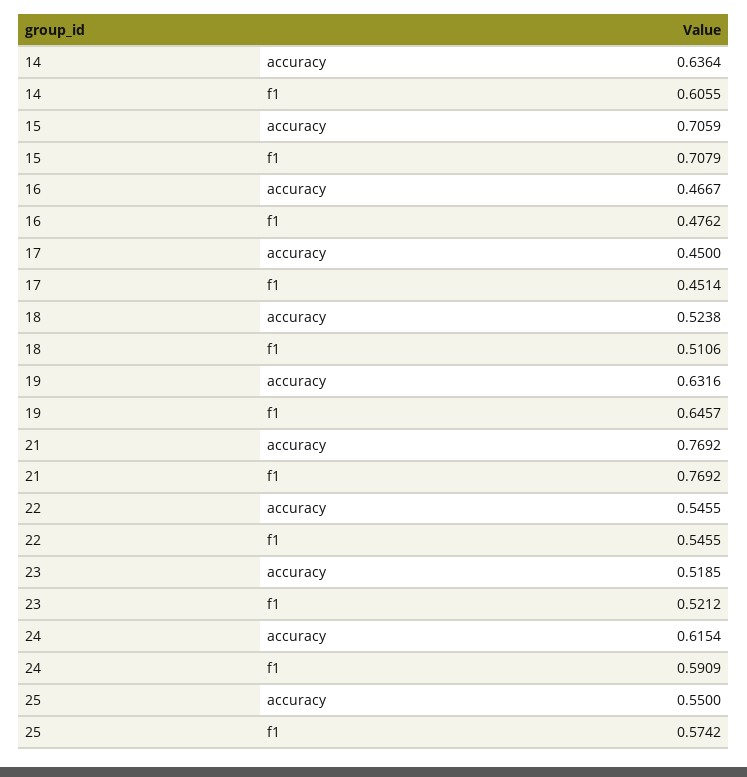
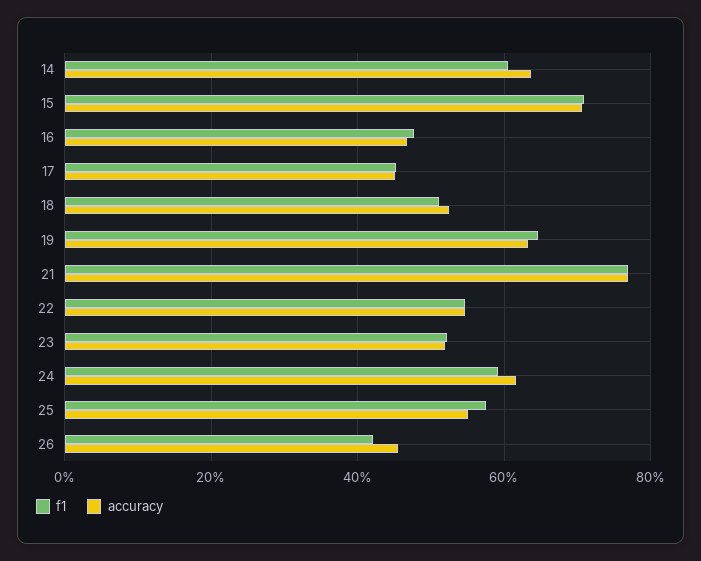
  {
    "accuracy": {
      "14": 0.6364,
      "15": 0.7059,
      "16": 0.4667,
      "17": 0.45,
      "18": 0.5238,
      "19": 0.6316,
      "21": 0.7692,
      "22": 0.5455,
      "23": 0.5185,
      "24": 0.6154,
-     "25": 0.55
+     "25": 0.55,
+     "26": 0.46
    },
    "f1": {
      "14": 0.6055,
      "15": 0.7079,
      "16": 0.4762,
      "17": 0.4514,
      "18": 0.5106,
      "19": 0.6457,
      "21": 0.7692,
      "22": 0.5455,
      "23": 0.5212,
      "24": 0.5909,
-     "25": 0.5742
+     "25": 0.5742,
+     "26": 0.42
    }
  }

